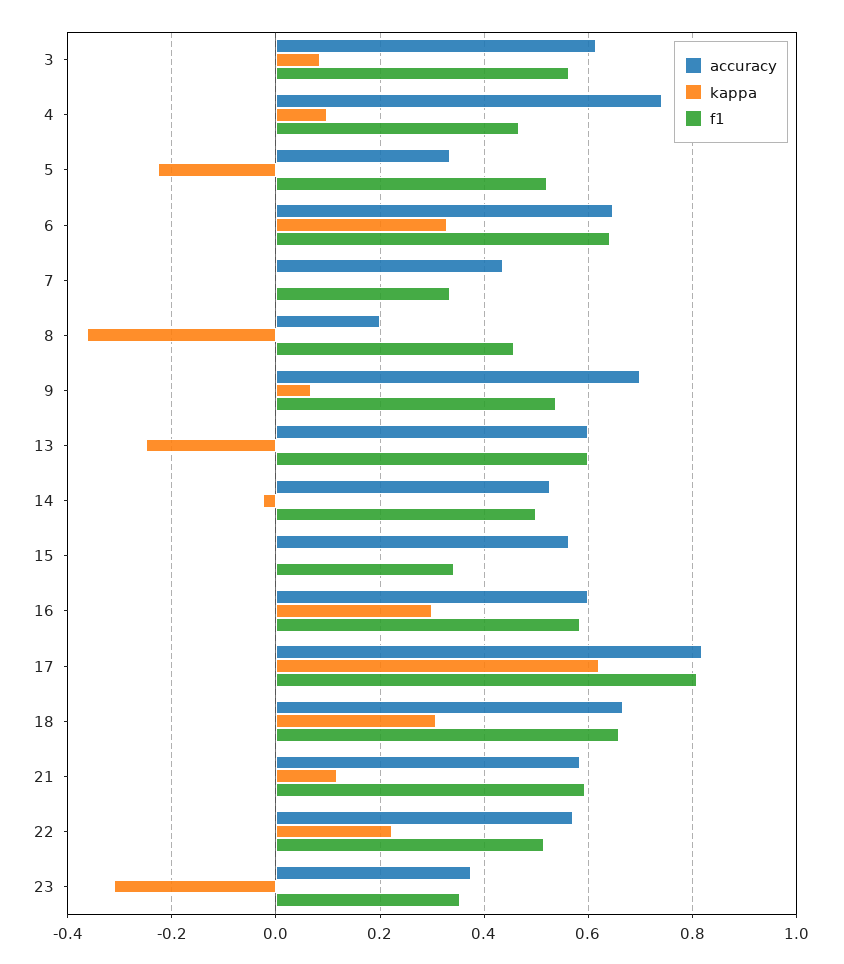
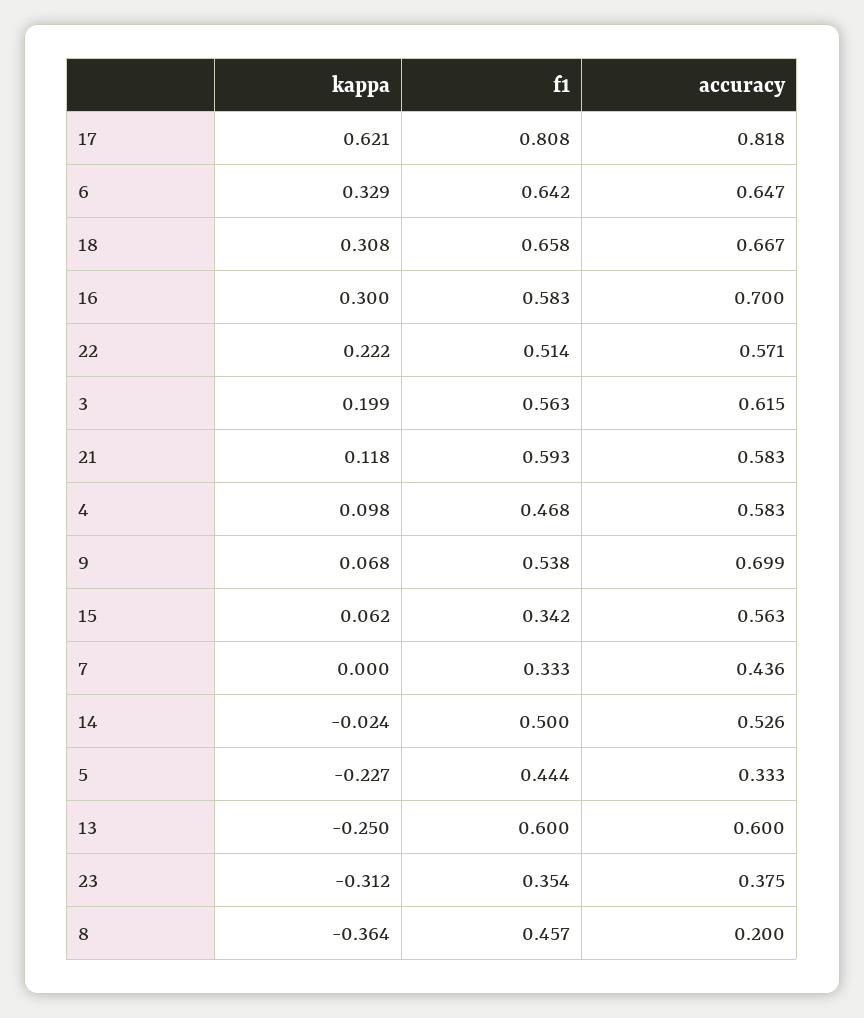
  {
    "accuracy": {
      "3": 0.615,
-     "4": 0.74,
+     "4": 0.583,
      "5": 0.333,
      "6": 0.647,
      "7": 0.436,
      "8": 0.2,
      "9": 0.699,
      "13": 0.6,
      "14": 0.526,
      "15": 0.563,
-     "16": 0.6,
+     "16": 0.7,
      "17": 0.818,
      "18": 0.667,
      "21": 0.583,
      "22": 0.571,
      "23": 0.375
    },
    "kappa": {
-     "3": 0.08,
+     "3": 0.199,
      "4": 0.098,
      "5": -0.227,
      "6": 0.329,
      "7": 0,
      "8": -0.364,
      "9": 0.068,
      "13": -0.25,
      "14": -0.024,
-     "15": 0,
+     "15": 0.062,
      "16": 0.3,
      "17": 0.621,
      "18": 0.308,
      "21": 0.118,
      "22": 0.222,
      "23": -0.312
    },
    "f1": {
      "3": 0.563,
      "4": 0.468,
-     "5": 0.52,
+     "5": 0.444,
      "6": 0.642,
      "7": 0.333,
      "8": 0.457,
      "9": 0.538,
      "13": 0.6,
      "14": 0.5,
      "15": 0.342,
      "16": 0.583,
      "17": 0.808,
      "18": 0.658,
      "21": 0.593,
      "22": 0.514,
      "23": 0.354
    }
  }

